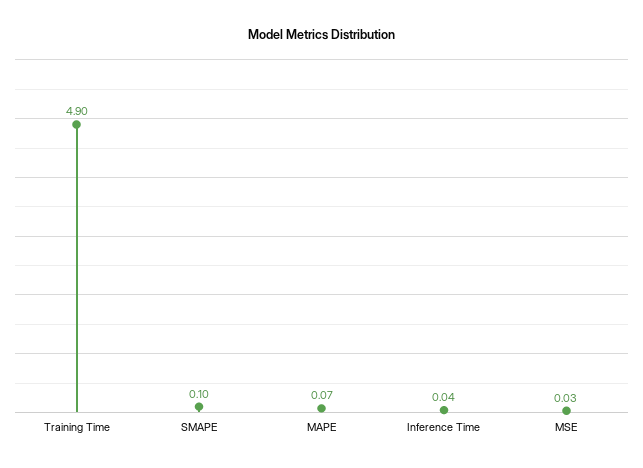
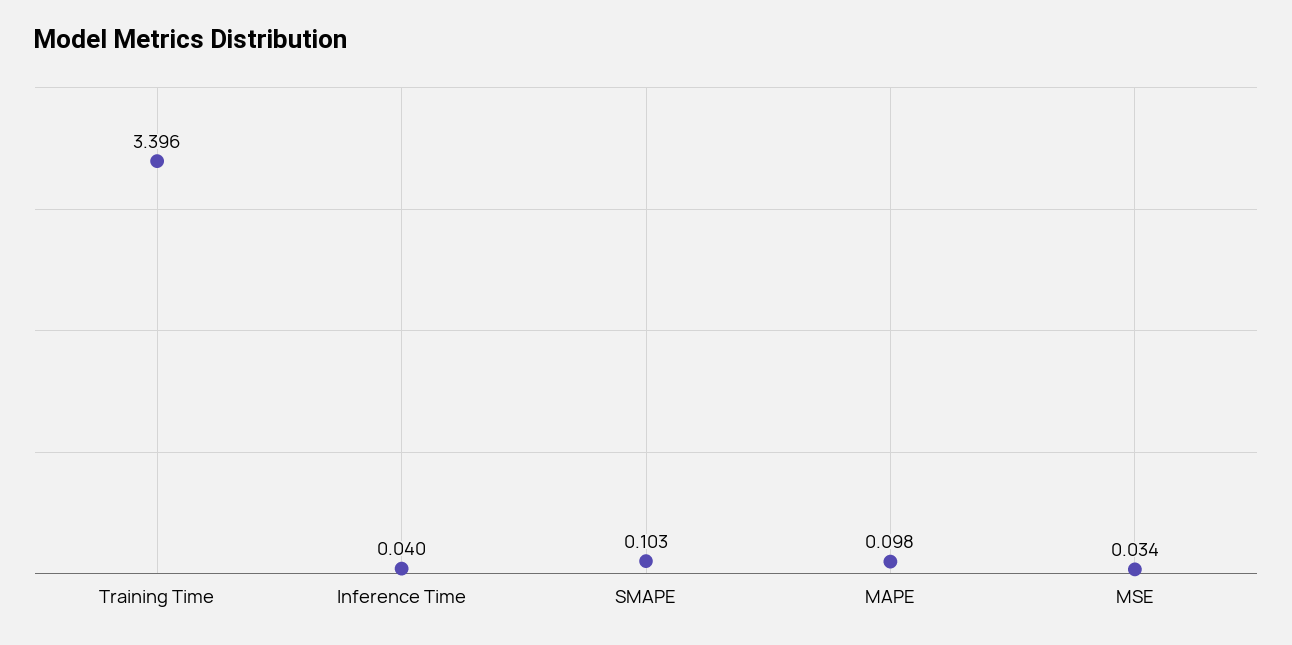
  {
-   "Training Time": 4.9,
+   "Training Time": 3.396,
    "SMAPE": 0.103,
-   "MAPE": 0.07,
+   "MAPE": 0.098,
    "Inference Time": 0.04,
    "MSE": 0.034
  }

